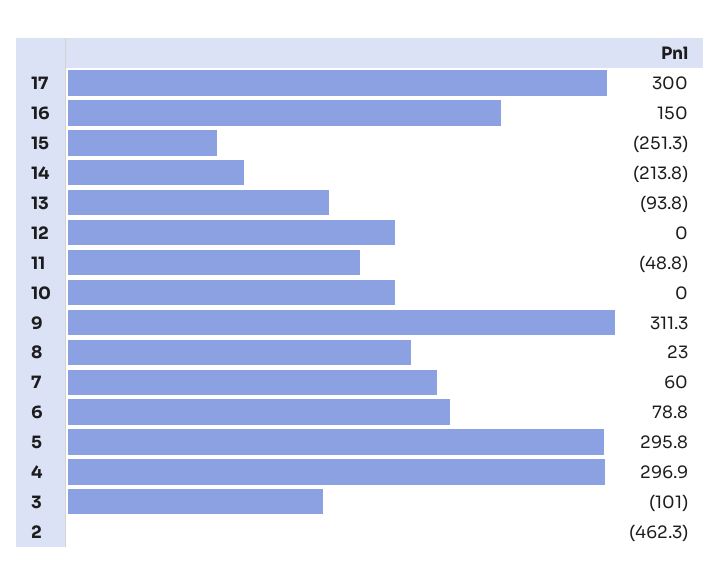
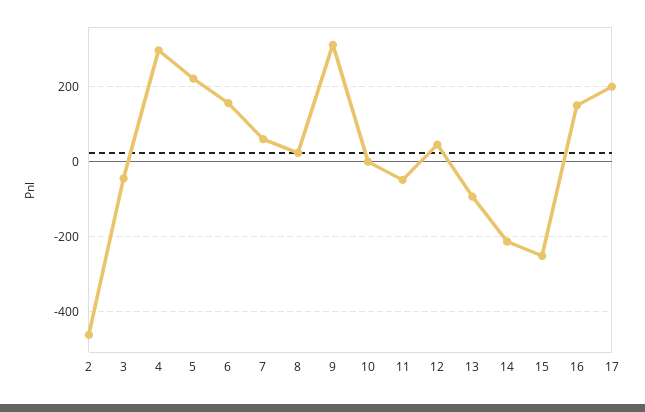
  {
-   "17": 300,
+   "17": 200,
    "16": 150,
    "15": -251.3,
    "14": -213.8,
    "13": -93.8,
-   "12": 0,
+   "12": 40,
    "11": -48.8,
    "10": 0,
    "9": 311.3,
    "8": 23,
    "7": 60,
-   "6": 78.8,
+   "6": 160,
-   "5": 295.8,
+   "5": 220,
    "4": 296.9,
-   "3": -101,
+   "3": -40,
    "2": -462.3
  }

